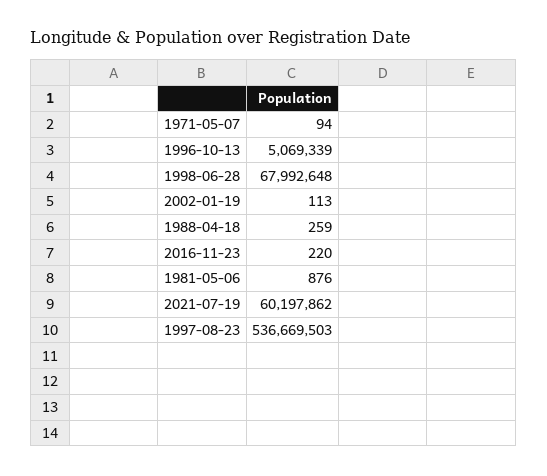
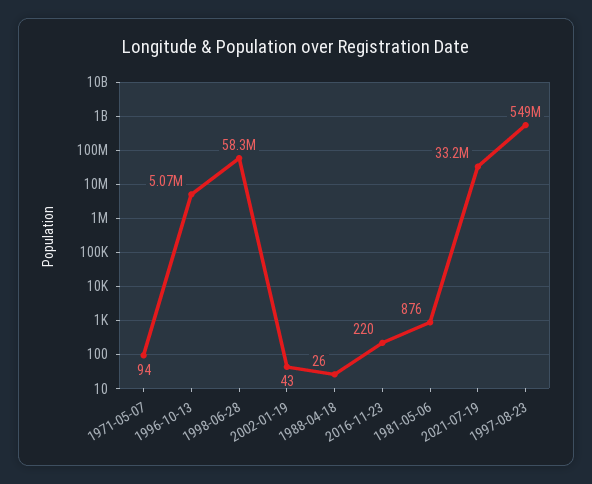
  {
    "1971-05-07": 94,
    "1996-10-13": 5069339,
-   "1998-06-28": 67992648,
+   "1998-06-28": 58300000,
-   "2002-01-19": 113,
+   "2002-01-19": 43,
-   "1988-04-18": 259,
+   "1988-04-18": 26,
    "2016-11-23": 220,
    "1981-05-06": 876,
-   "2021-07-19": 60197862,
+   "2021-07-19": 33200000,
-   "1997-08-23": 536669503
+   "1997-08-23": 549000000
  }

